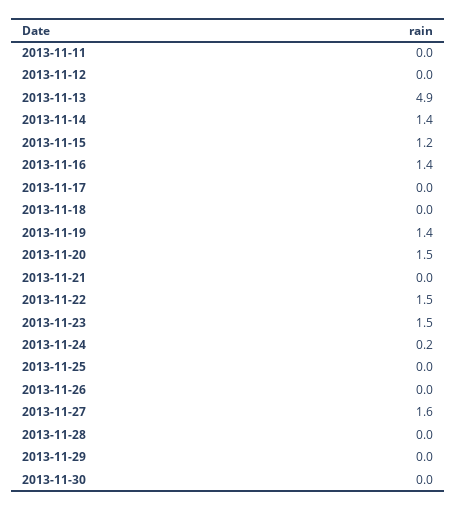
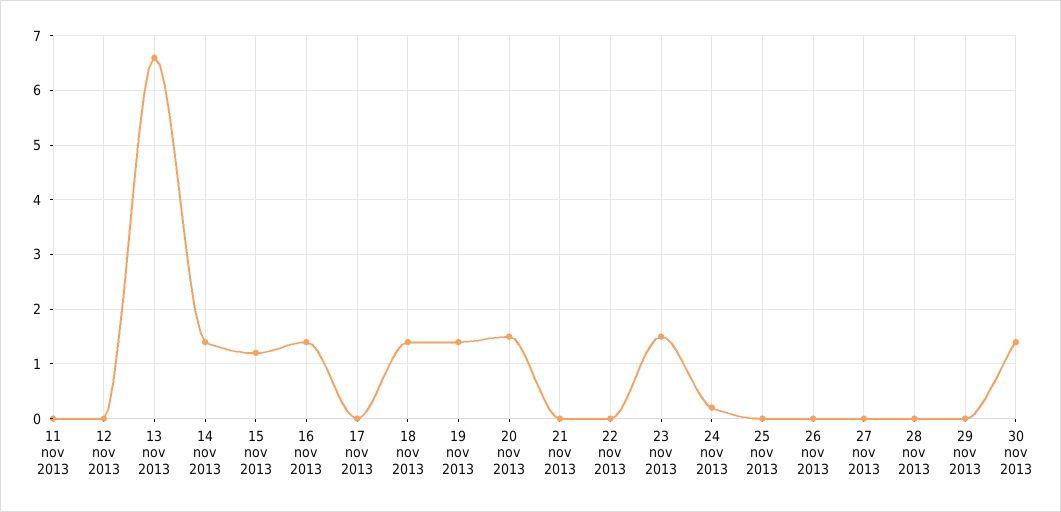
  {
    "2013-11-11": 0,
    "2013-11-12": 0,
-   "2013-11-13": 4.9,
+   "2013-11-13": 6.5,
    "2013-11-14": 1.4,
    "2013-11-15": 1.2,
    "2013-11-16": 1.4,
    "2013-11-17": 0,
-   "2013-11-18": 0,
+   "2013-11-18": 1.5,
    "2013-11-19": 1.4,
    "2013-11-20": 1.5,
    "2013-11-21": 0,
-   "2013-11-22": 1.5,
+   "2013-11-22": 0,
    "2013-11-23": 1.5,
    "2013-11-24": 0.2,
    "2013-11-25": 0,
    "2013-11-26": 0,
-   "2013-11-27": 1.6,
+   "2013-11-27": 0,
    "2013-11-28": 0,
    "2013-11-29": 0,
-   "2013-11-30": 0
+   "2013-11-30": 1.5
  }

